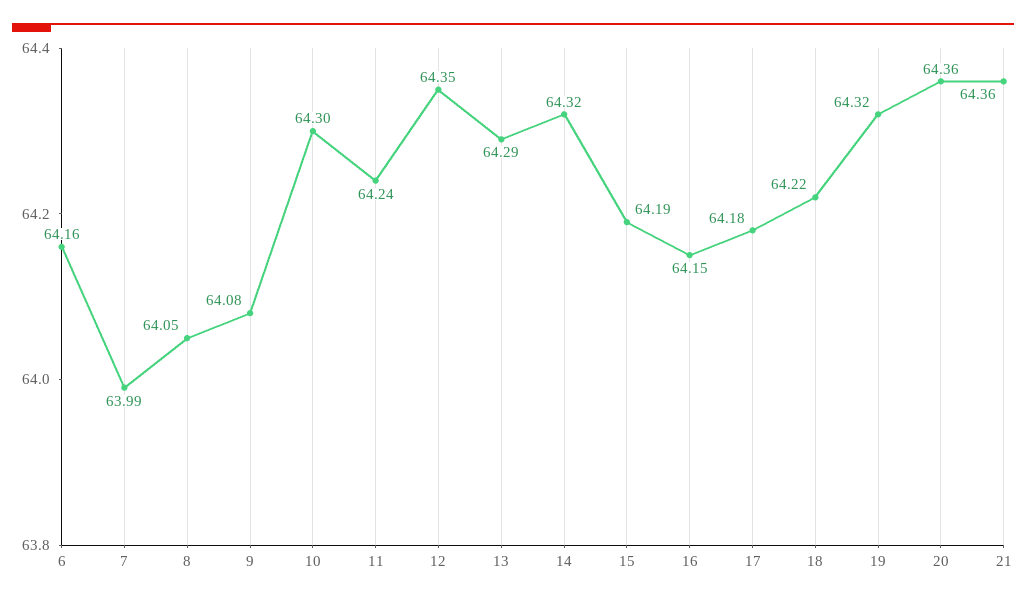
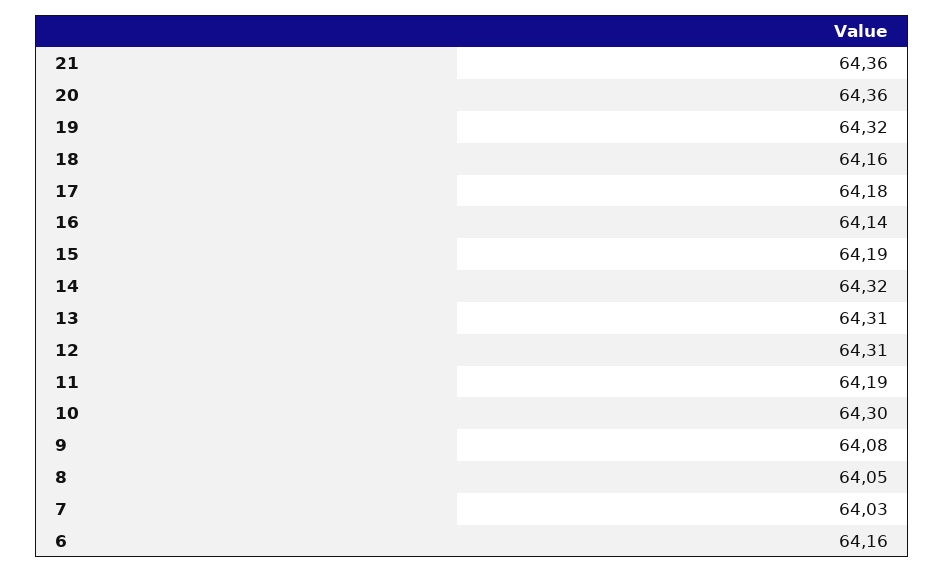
  {
    "6": 64.16,
-   "7": 63.99,
+   "7": 64.03,
    "8": 64.05,
    "9": 64.08,
    "10": 64.3,
-   "11": 64.24,
+   "11": 64.19,
-   "12": 64.35,
+   "12": 64.31,
-   "13": 64.29,
+   "13": 64.31,
    "14": 64.32,
    "15": 64.19,
-   "16": 64.15,
+   "16": 64.14,
    "17": 64.18,
-   "18": 64.22,
+   "18": 64.16,
    "19": 64.32,
    "20": 64.36,
    "21": 64.36
  }

